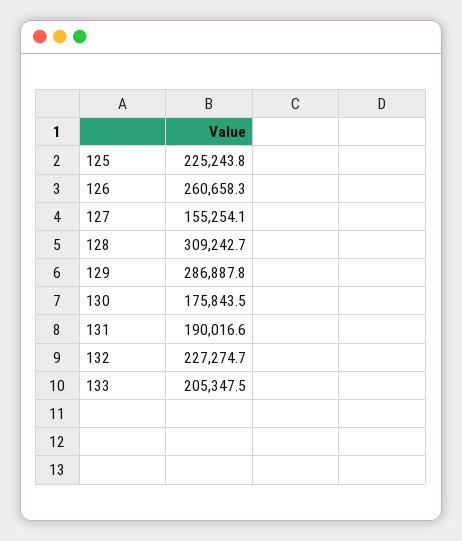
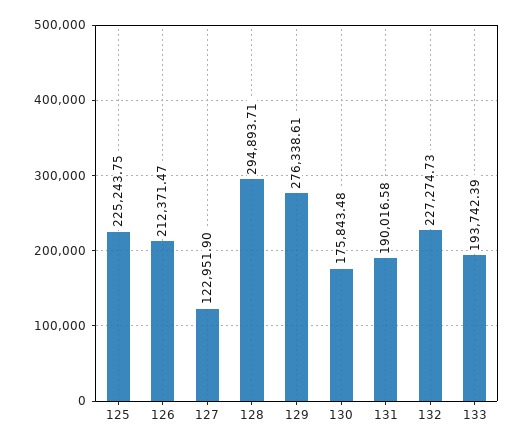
  {
    "125": 225243.75,
-   "126": 260658.3,
+   "126": 212371.47,
-   "127": 155254.1,
+   "127": 122951.9,
-   "128": 309242.7,
+   "128": 294893.71,
-   "129": 286887.8,
+   "129": 276338.61,
    "130": 175843.48,
    "131": 190016.58,
    "132": 227274.73,
-   "133": 205347.5
+   "133": 193742.39
  }

